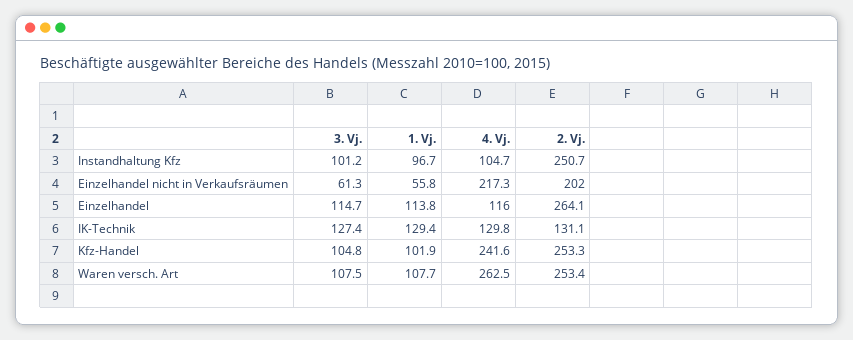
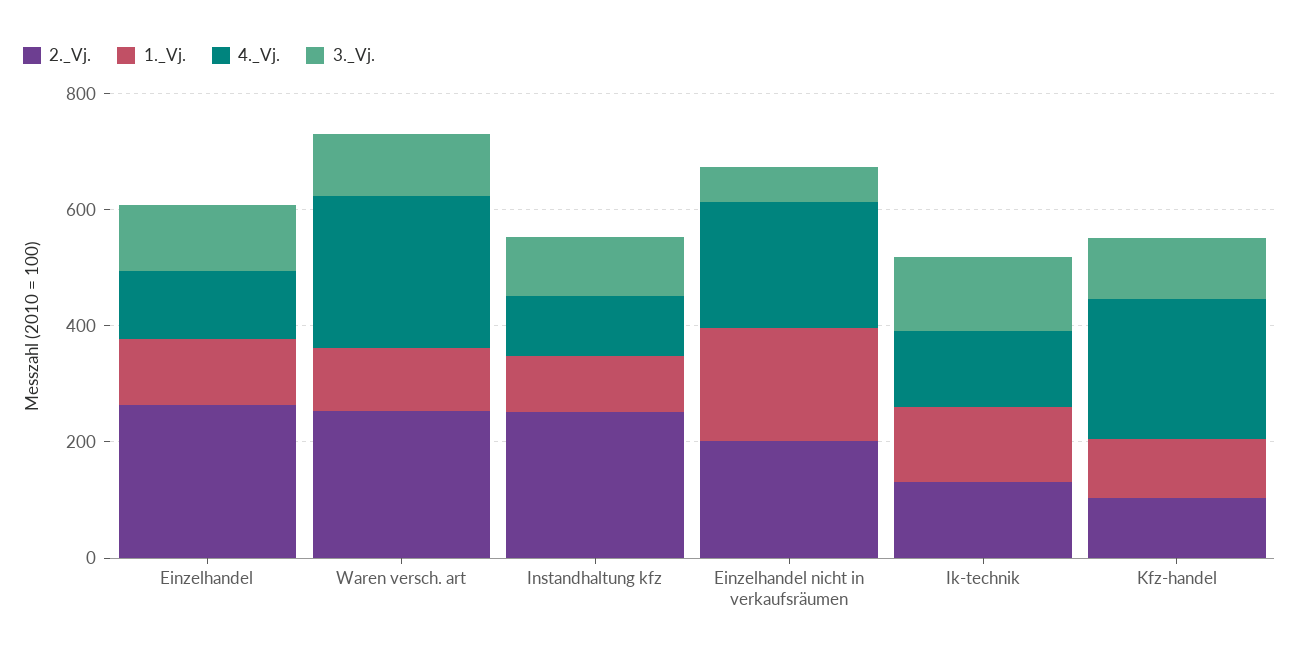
  {
    "3. Vj.": {
      "Instandhaltung Kfz": 101.2,
      "Einzelhandel nicht in Verkaufsräumen": 61.3,
      "Einzelhandel": 114.7,
      "IK-Technik": 127.4,
      "Kfz-Handel": 104.8,
      "Waren versch. Art": 107.5
    },
    "1. Vj.": {
      "Instandhaltung Kfz": 96.7,
-     "Einzelhandel nicht in Verkaufsräumen": 55.8,
+     "Einzelhandel nicht in Verkaufsräumen": 200,
      "Einzelhandel": 113.8,
      "IK-Technik": 129.4,
      "Kfz-Handel": 101.9,
      "Waren versch. Art": 107.7
    },
    "4. Vj.": {
      "Instandhaltung Kfz": 104.7,
      "Einzelhandel nicht in Verkaufsräumen": 217.3,
      "Einzelhandel": 116,
      "IK-Technik": 129.8,
      "Kfz-Handel": 241.6,
      "Waren versch. Art": 262.5
    },
    "2. Vj.": {
      "Instandhaltung Kfz": 250.7,
      "Einzelhandel nicht in Verkaufsräumen": 202,
      "Einzelhandel": 264.1,
      "IK-Technik": 131.1,
-     "Kfz-Handel": 253.3,
+     "Kfz-Handel": 100,
      "Waren versch. Art": 253.4
    }
  }

